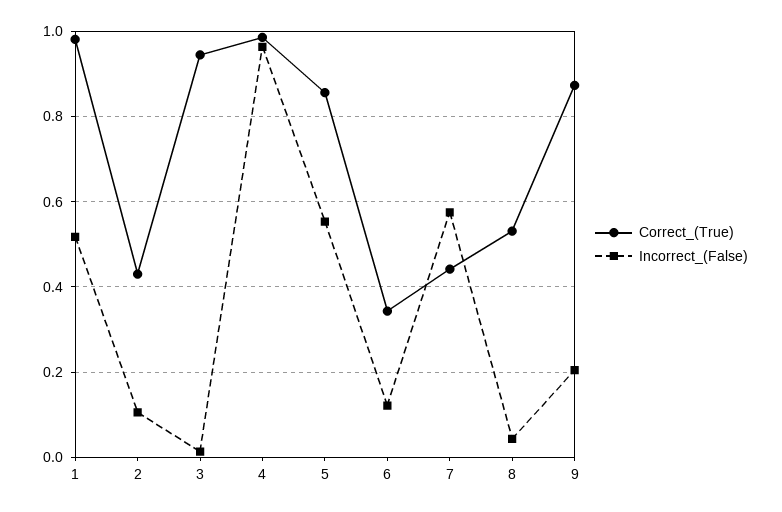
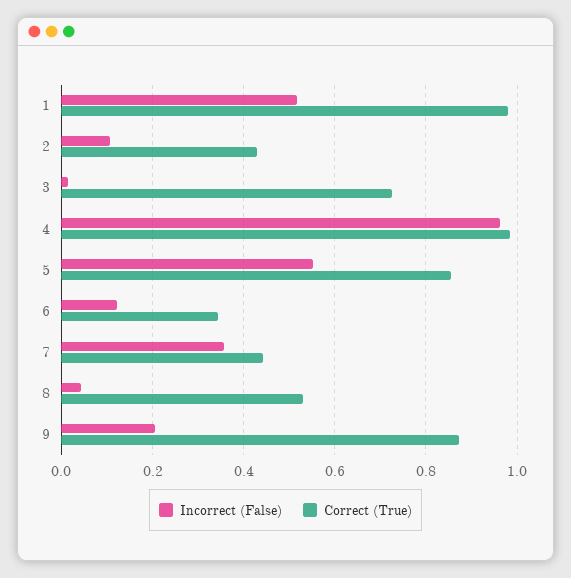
  {
    "Correct_(True)": {
      "1": 0.98,
      "2": 0.42,
-     "3": 0.94,
+     "3": 0.72,
      "4": 0.98,
      "5": 0.86,
      "6": 0.34,
      "7": 0.44,
      "8": 0.54,
      "9": 0.88
    },
    "Incorrect_(False)": {
      "1": 0.52,
      "2": 0.1,
      "3": 0.02,
      "4": 0.96,
      "5": 0.56,
      "6": 0.12,
-     "7": 0.58,
+     "7": 0.36,
      "8": 0.04,
      "9": 0.2
    }
  }

